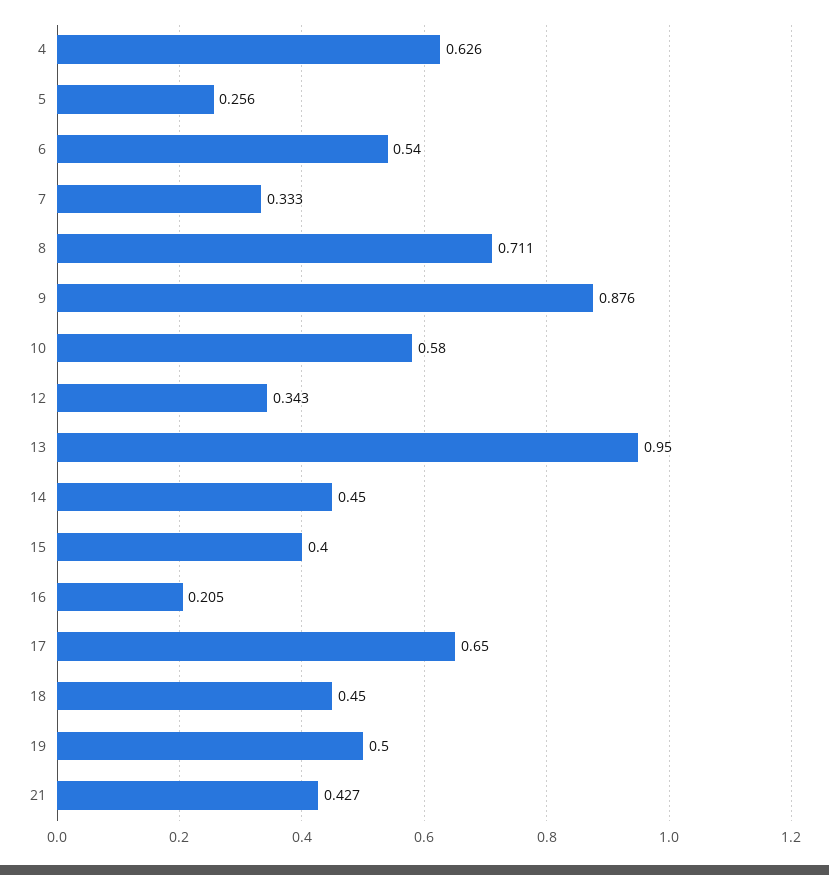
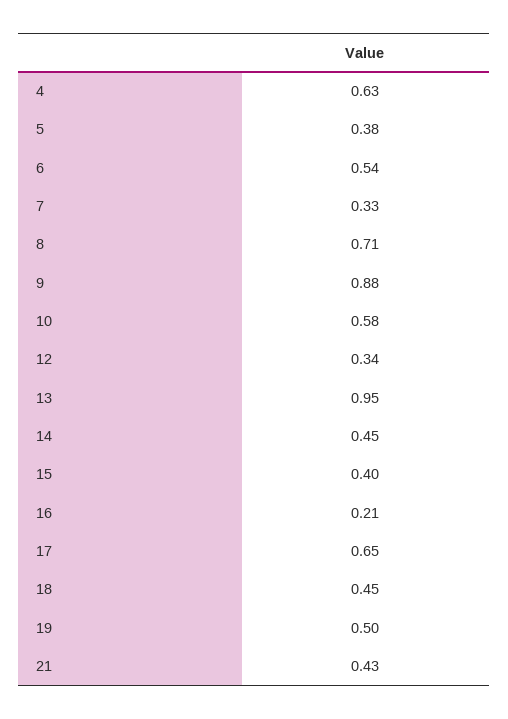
  {
    "4": 0.626,
-   "5": 0.256,
+   "5": 0.38,
    "6": 0.54,
    "7": 0.333,
    "8": 0.711,
    "9": 0.876,
    "10": 0.58,
    "12": 0.343,
    "13": 0.95,
    "14": 0.45,
    "15": 0.4,
    "16": 0.205,
    "17": 0.65,
    "18": 0.45,
    "19": 0.5,
    "21": 0.427
  }

